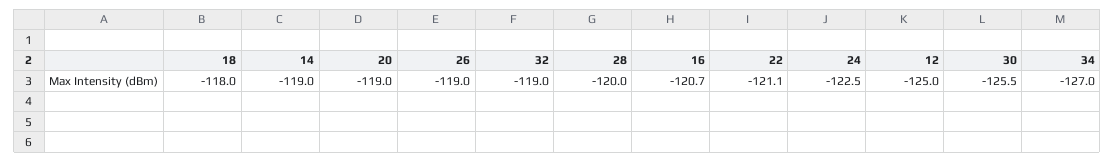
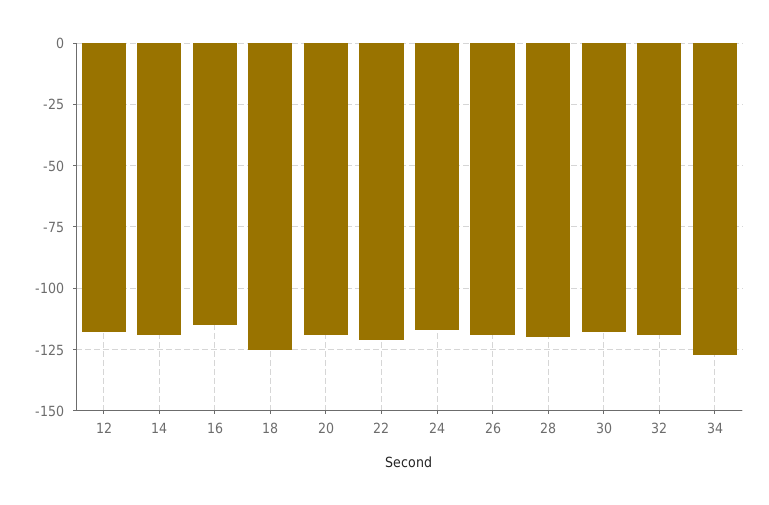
  {
-   "18": -118,
+   "18": -125,
    "14": -119,
    "20": -119,
    "26": -119,
    "32": -119,
    "28": -120,
-   "16": -120.7,
+   "16": -115,
    "22": -121.1,
-   "24": -122.5,
+   "24": -117.5,
-   "12": -125,
+   "12": -117.5,
-   "30": -125.5,
+   "30": -117.5,
    "34": -127
  }

